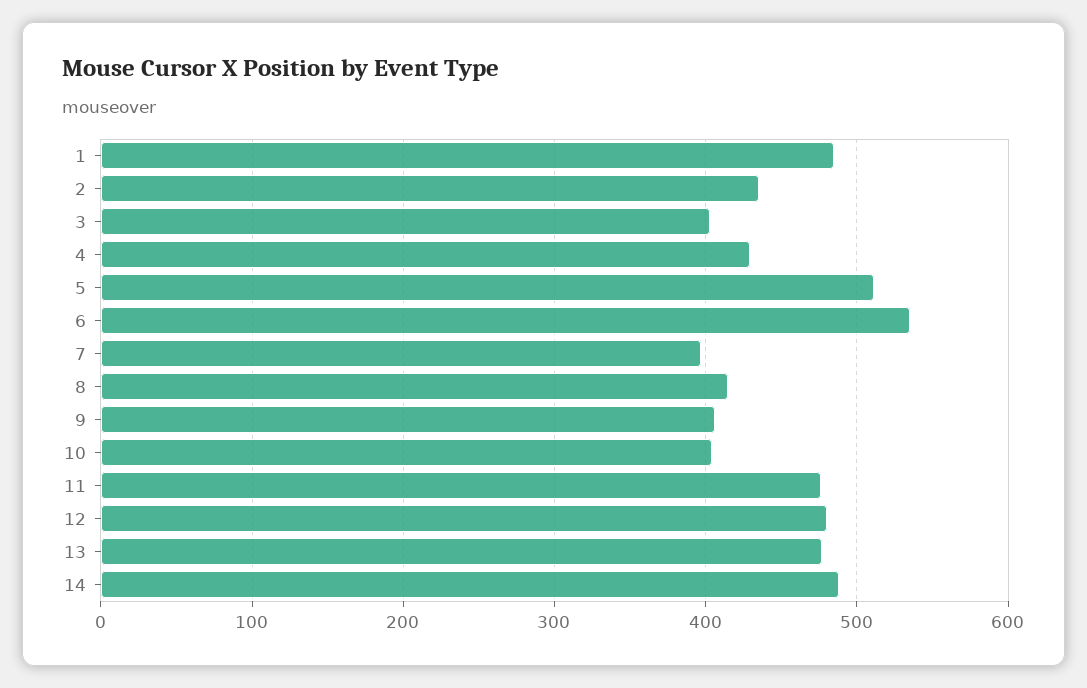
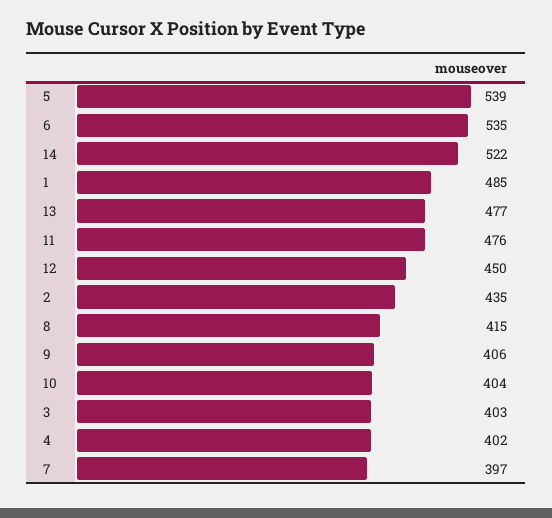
  {
    "1": 485,
    "2": 435,
    "3": 403,
-   "4": 430,
+   "4": 402,
-   "5": 510,
+   "5": 539,
    "6": 535,
    "7": 397,
    "8": 415,
    "9": 406,
    "10": 404,
    "11": 476,
-   "12": 480,
+   "12": 450,
    "13": 477,
-   "14": 490
+   "14": 522
  }

